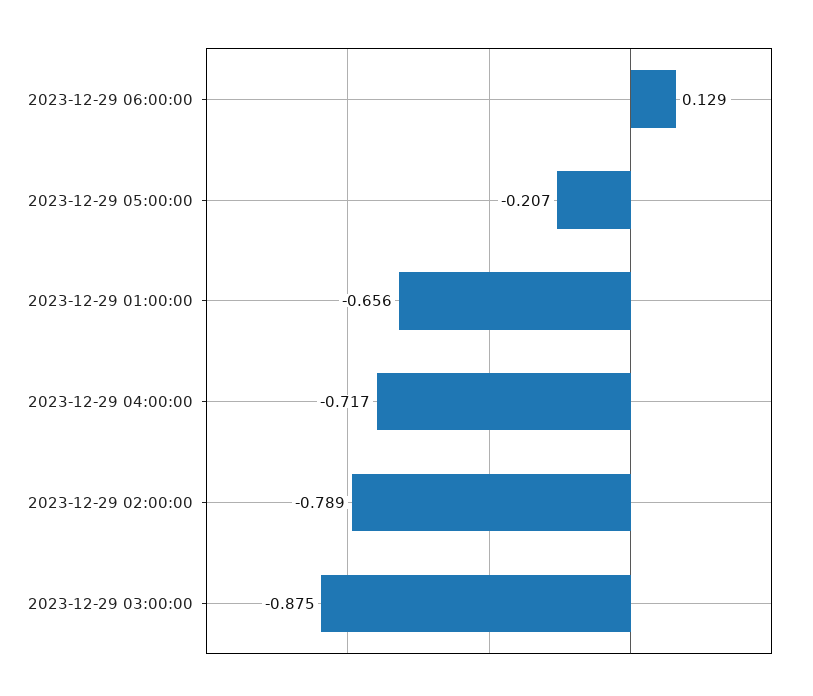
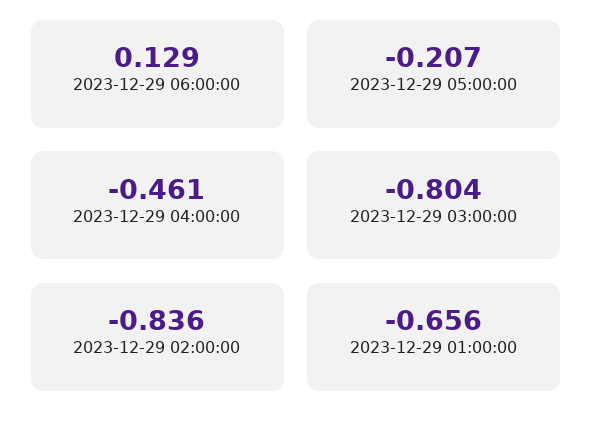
  {
    "2023-12-29 06:00:00": 0.129,
    "2023-12-29 05:00:00": -0.207,
    "2023-12-29 01:00:00": -0.656,
-   "2023-12-29 04:00:00": -0.717,
+   "2023-12-29 04:00:00": -0.461,
-   "2023-12-29 02:00:00": -0.789,
+   "2023-12-29 02:00:00": -0.836,
-   "2023-12-29 03:00:00": -0.875
+   "2023-12-29 03:00:00": -0.804
  }

